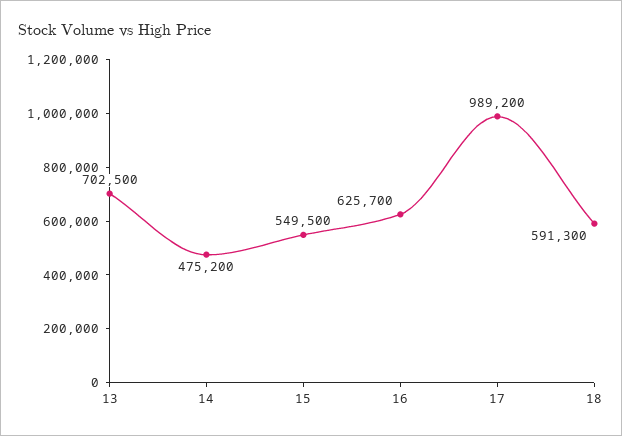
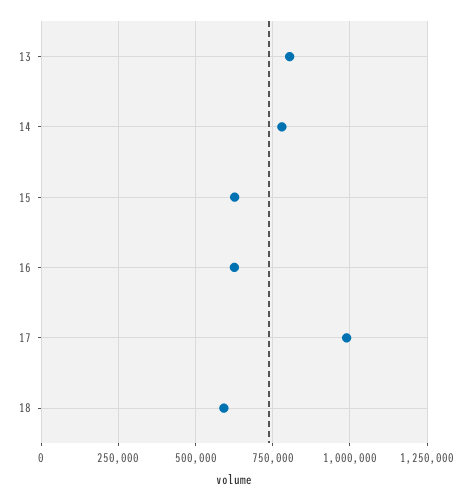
  {
-   "13": 702500,
+   "13": 800000,
-   "14": 475200,
+   "14": 775000,
-   "15": 549500,
+   "15": 625000,
    "16": 625700,
    "17": 989200,
    "18": 591300
  }

